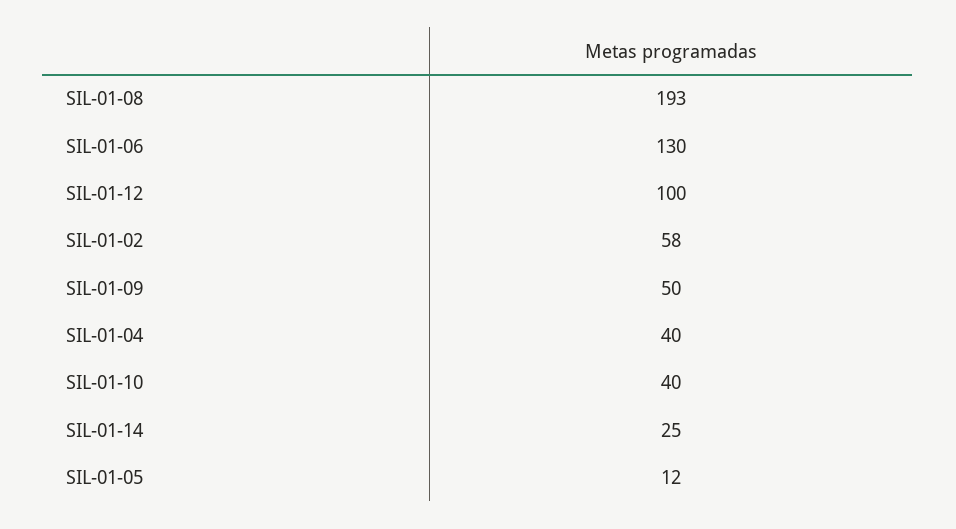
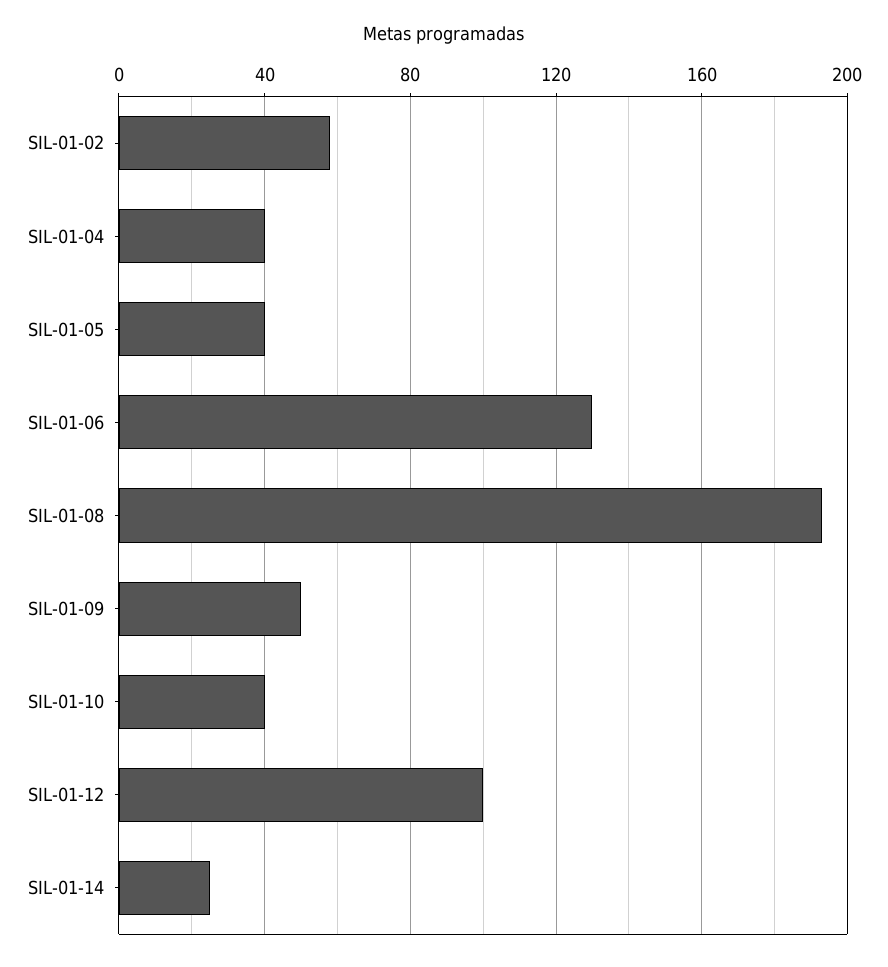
  {
    "SIL-01-08": 193,
    "SIL-01-06": 130,
    "SIL-01-12": 100,
    "SIL-01-02": 58,
    "SIL-01-09": 50,
    "SIL-01-04": 40,
    "SIL-01-10": 40,
    "SIL-01-14": 25,
-   "SIL-01-05": 12
+   "SIL-01-05": 40
  }

